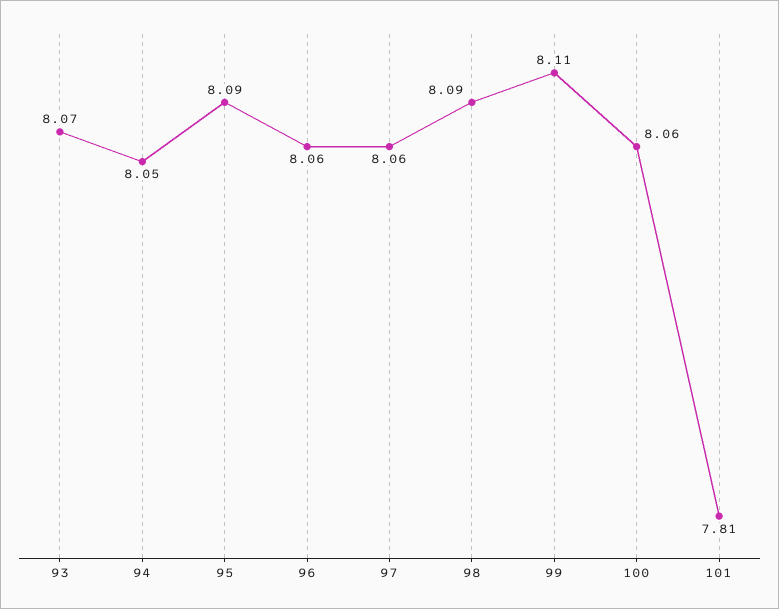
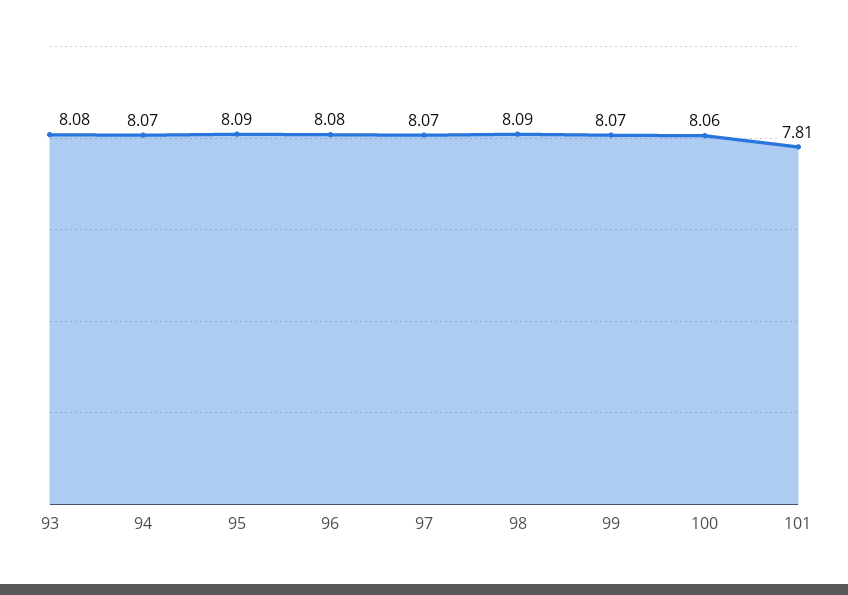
  {
-   "93": 8.07,
+   "93": 8.08,
-   "94": 8.05,
+   "94": 8.07,
    "95": 8.09,
-   "96": 8.06,
+   "96": 8.08,
-   "97": 8.06,
+   "97": 8.07,
    "98": 8.09,
-   "99": 8.11,
+   "99": 8.07,
    "100": 8.06,
    "101": 7.81
  }

